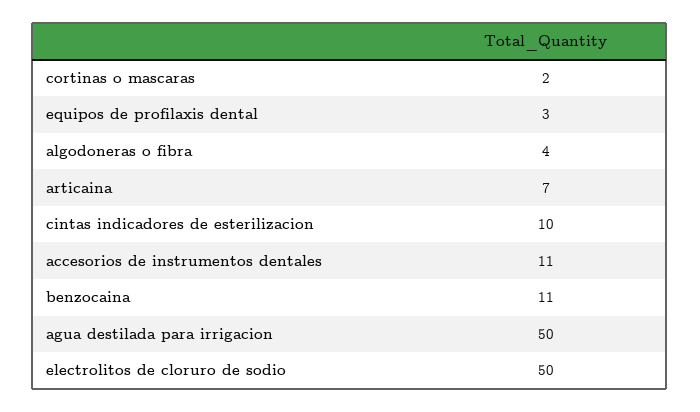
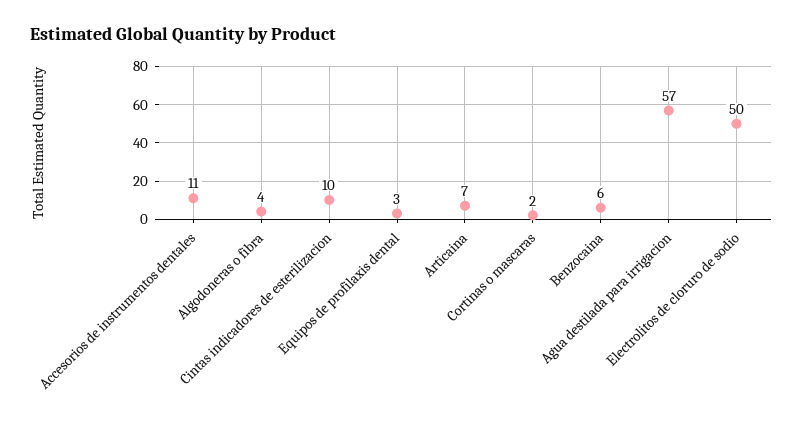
  {
    "cortinas o mascaras": 2,
    "equipos de profilaxis dental": 3,
    "algodoneras o fibra": 4,
    "articaina": 7,
    "cintas indicadores de esterilizacion": 10,
    "accesorios de instrumentos dentales": 11,
-   "benzocaina": 11,
+   "benzocaina": 6,
-   "agua destilada para irrigacion": 50,
+   "agua destilada para irrigacion": 57,
    "electrolitos de cloruro de sodio": 50
  }

